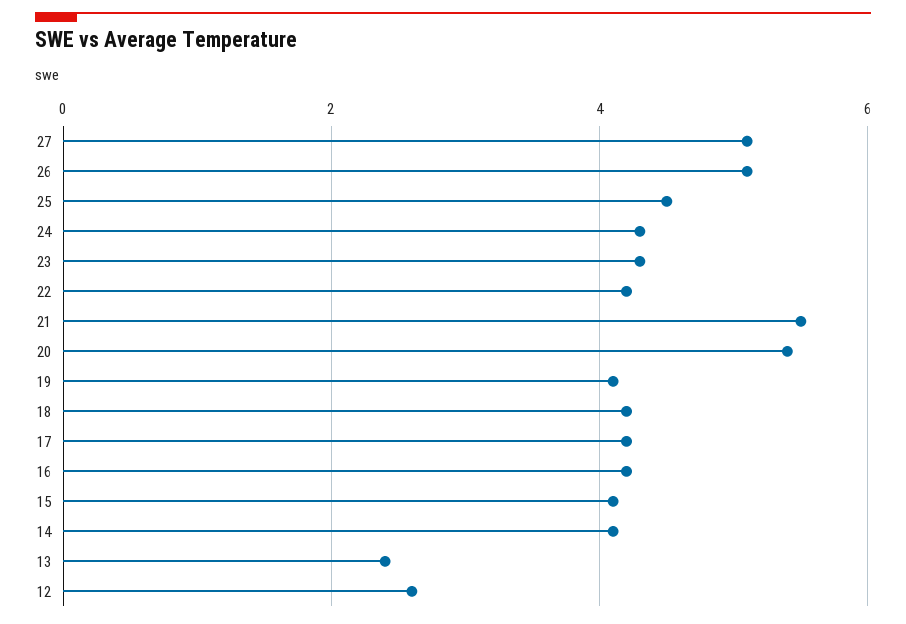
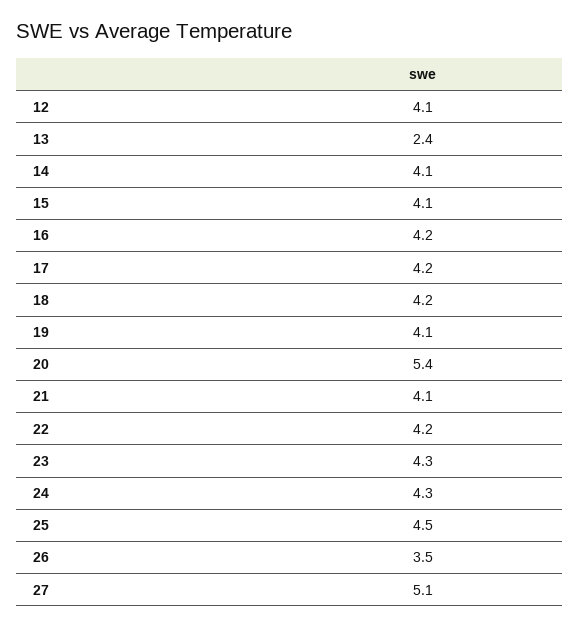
  {
    "27": 5.1,
-   "26": 5,
+   "26": 3.5,
    "25": 4.5,
    "24": 4.3,
    "23": 4.3,
    "22": 4.2,
-   "21": 5.5,
+   "21": 4.1,
    "20": 5.4,
    "19": 4.1,
    "18": 4.2,
    "17": 4.2,
    "16": 4.2,
    "15": 4.1,
    "14": 4.1,
    "13": 2.4,
-   "12": 2.5
+   "12": 4.1
  }

